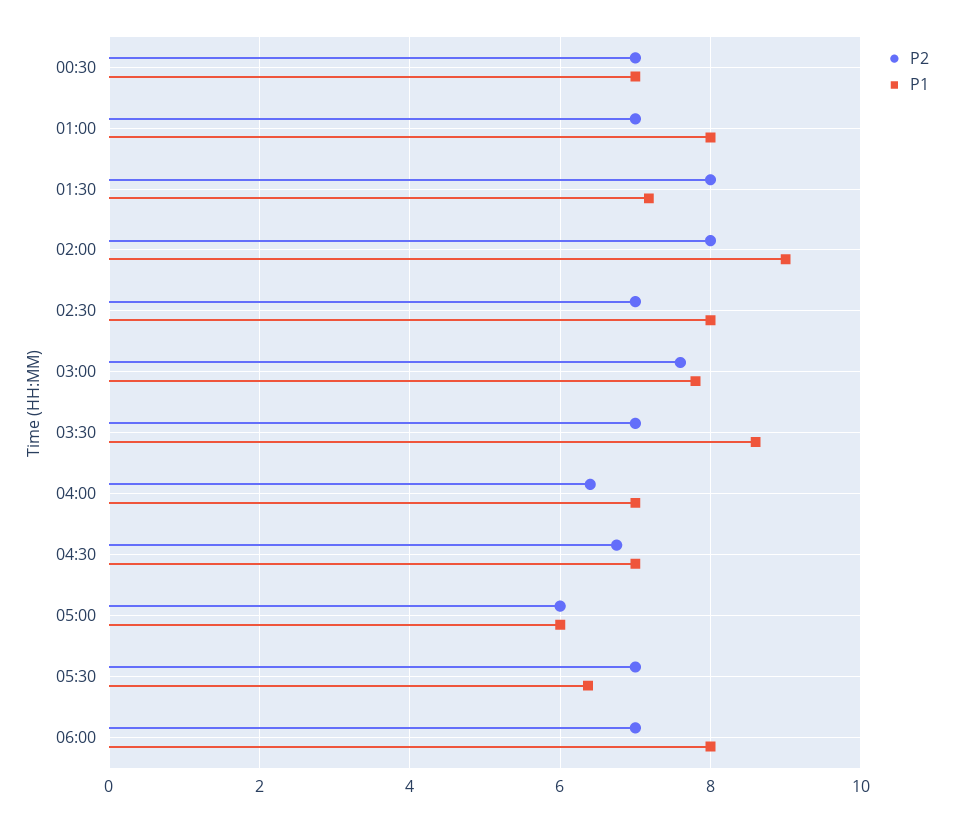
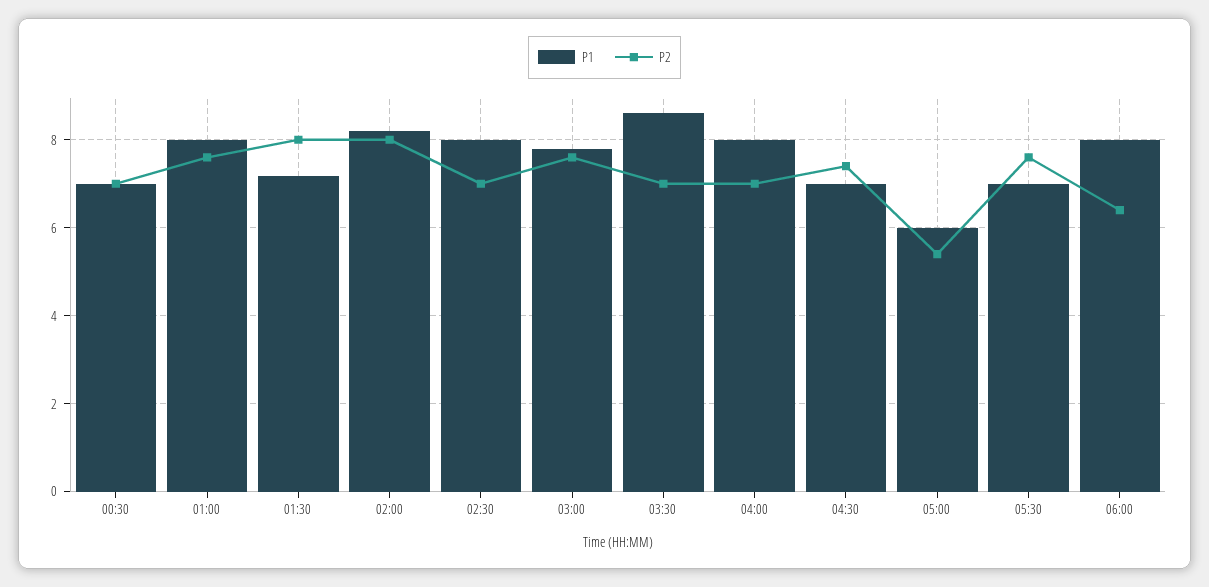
  {
    "P2": {
      "00:30": 7,
-     "01:00": 7,
+     "01:00": 7.6,
      "01:30": 8,
      "02:00": 8,
      "02:30": 7,
      "03:00": 7.6,
      "03:30": 7,
-     "04:00": 6.4,
+     "04:00": 7,
-     "04:30": 6.8,
+     "04:30": 7.4,
-     "05:00": 6,
+     "05:00": 5.4,
-     "05:30": 7,
+     "05:30": 7.6,
-     "06:00": 7
+     "06:00": 6.4
    },
    "P1": {
      "00:30": 7,
      "01:00": 8,
      "01:30": 7.2,
-     "02:00": 9,
+     "02:00": 8.2,
      "02:30": 8,
      "03:00": 7.8,
      "03:30": 8.6,
-     "04:00": 7,
+     "04:00": 8,
      "04:30": 7,
      "05:00": 6,
-     "05:30": 6.4,
+     "05:30": 7,
      "06:00": 8
    }
  }

